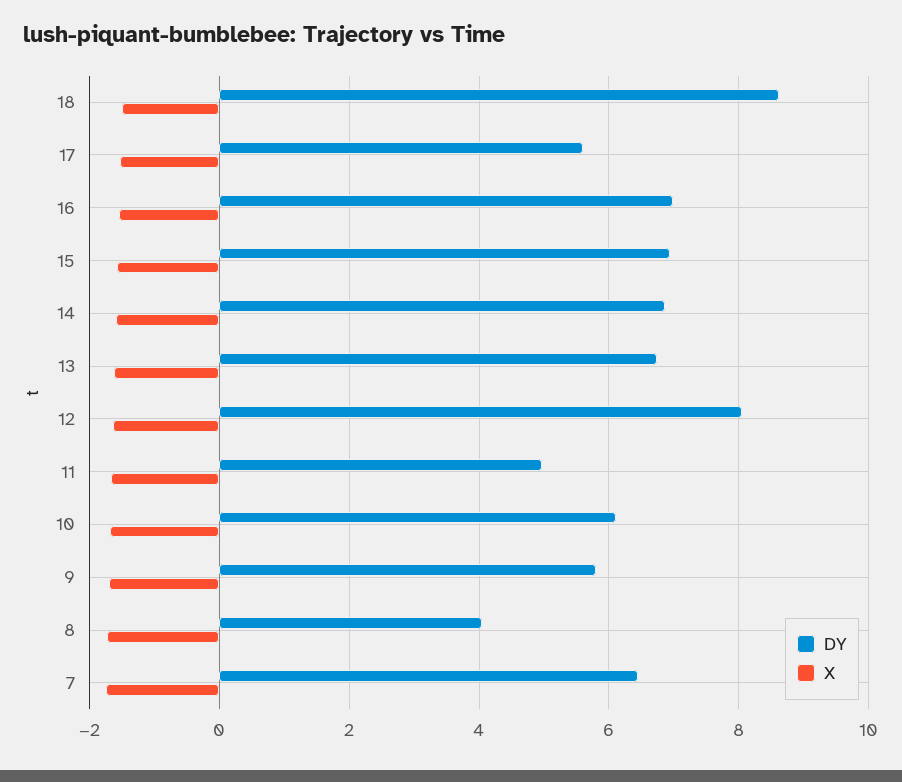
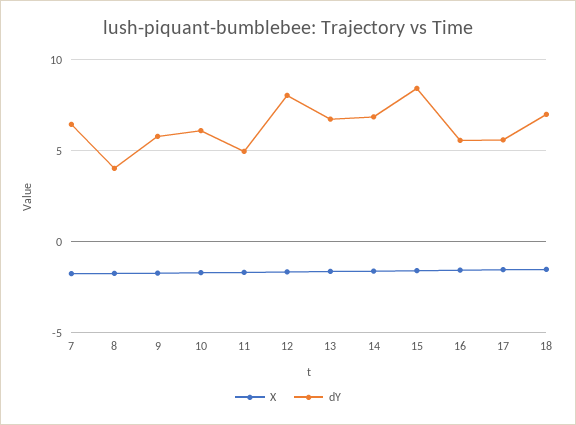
  {
    "DY": {
-     "18": 8.6,
+     "18": 7,
      "17": 5.6,
-     "16": 7,
+     "16": 5.5,
-     "15": 7,
+     "15": 8.5,
      "14": 6.8,
      "13": 6.8,
      "12": 8,
      "11": 5,
      "10": 6.2,
      "9": 5.8,
      "8": 4,
      "7": 6.4
    },
    "X": {
      "18": -1.6,
      "17": -1.6,
      "16": -1.6,
      "15": -1.6,
      "14": -1.6,
      "13": -1.6,
      "12": -1.6,
      "11": -1.6,
      "10": -1.6,
      "9": -1.8,
      "8": -1.8,
      "7": -1.8
    }
  }

